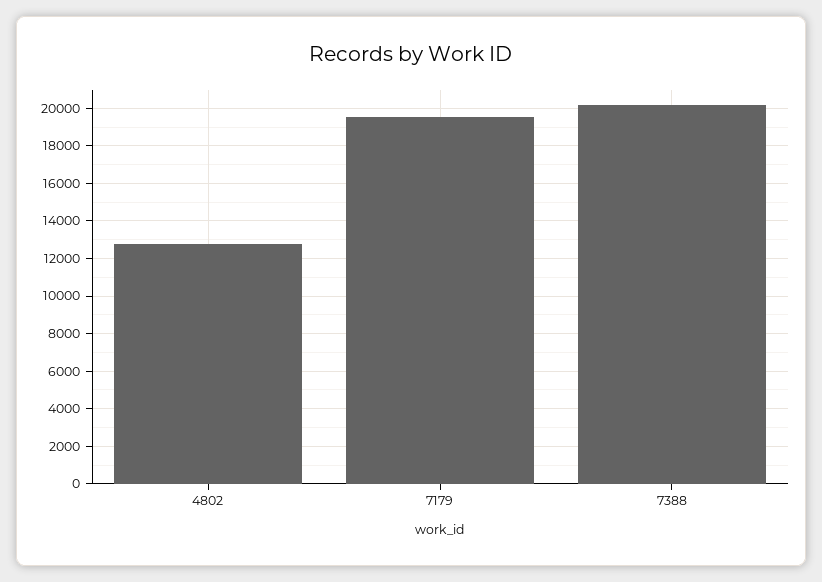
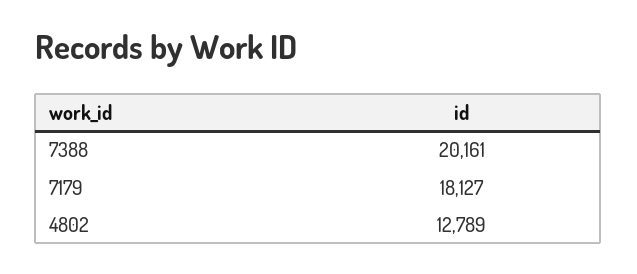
  {
    "4802": 12789,
-   "7179": 19500,
+   "7179": 18127,
    "7388": 20161
  }

